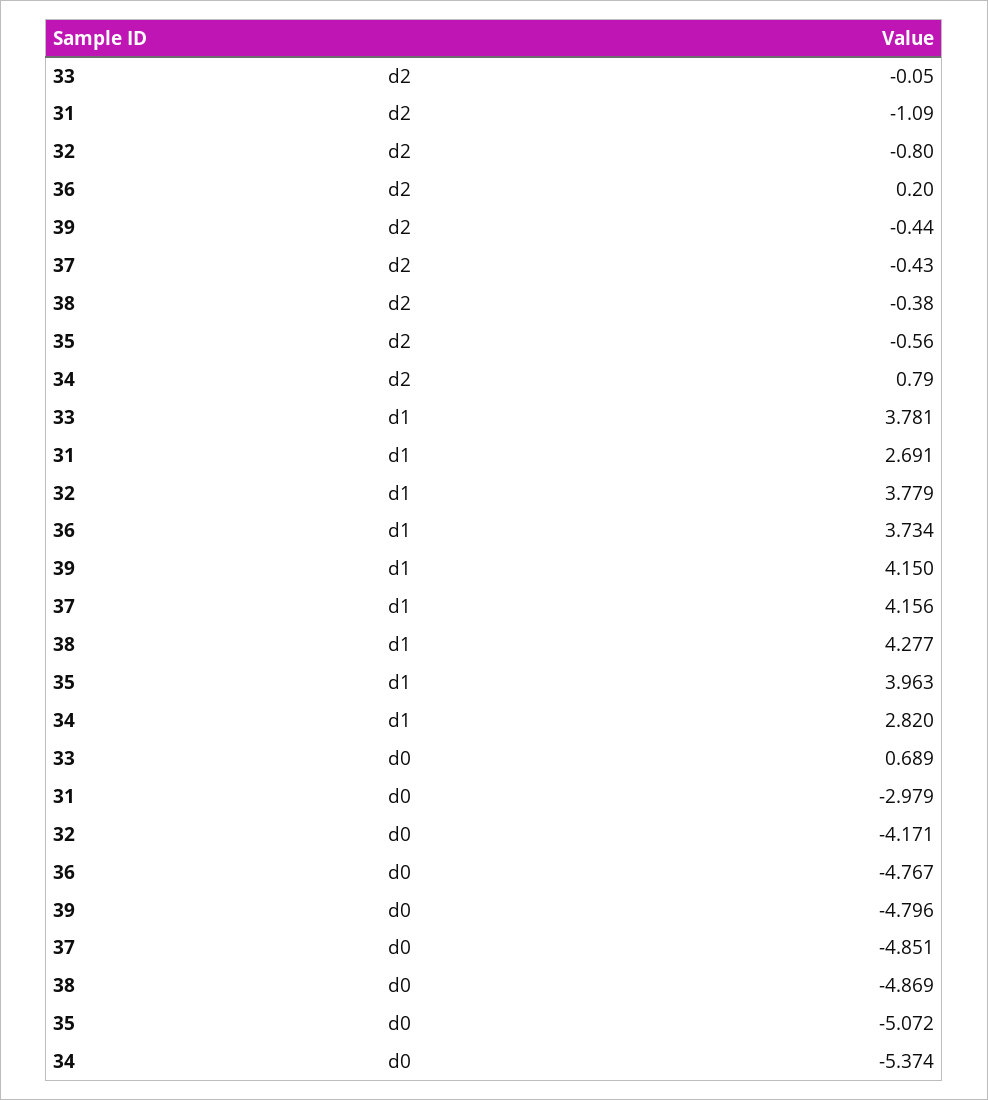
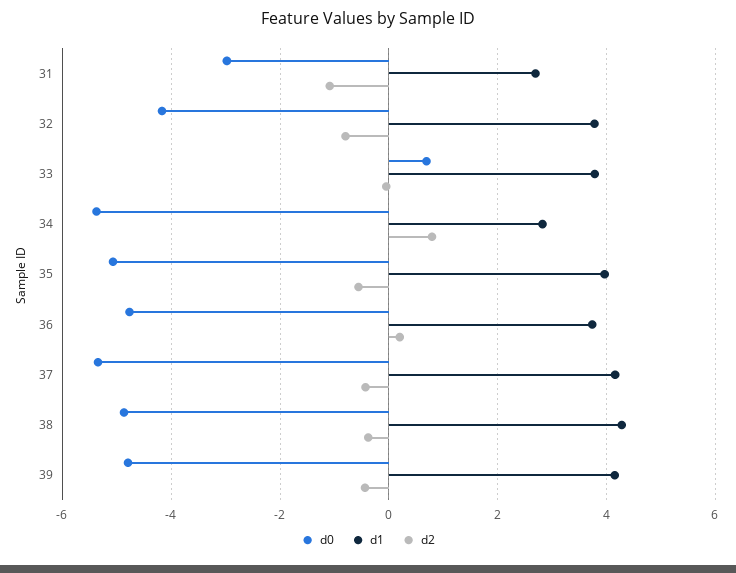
  {
    "d2": {
      "33": -0.05,
      "31": -1.09,
      "32": -0.8,
      "36": 0.2,
      "39": -0.44,
      "37": -0.43,
      "38": -0.38,
      "35": -0.56,
      "34": 0.79
    },
    "d1": {
      "33": 3.781,
      "31": 2.691,
      "32": 3.779,
      "36": 3.734,
      "39": 4.15,
      "37": 4.156,
      "38": 4.277,
      "35": 3.963,
      "34": 2.82
    },
    "d0": {
      "33": 0.689,
      "31": -2.979,
      "32": -4.171,
      "36": -4.767,
      "39": -4.796,
-     "37": -4.851,
+     "37": -5.4,
      "38": -4.869,
      "35": -5.072,
      "34": -5.374
    }
  }

